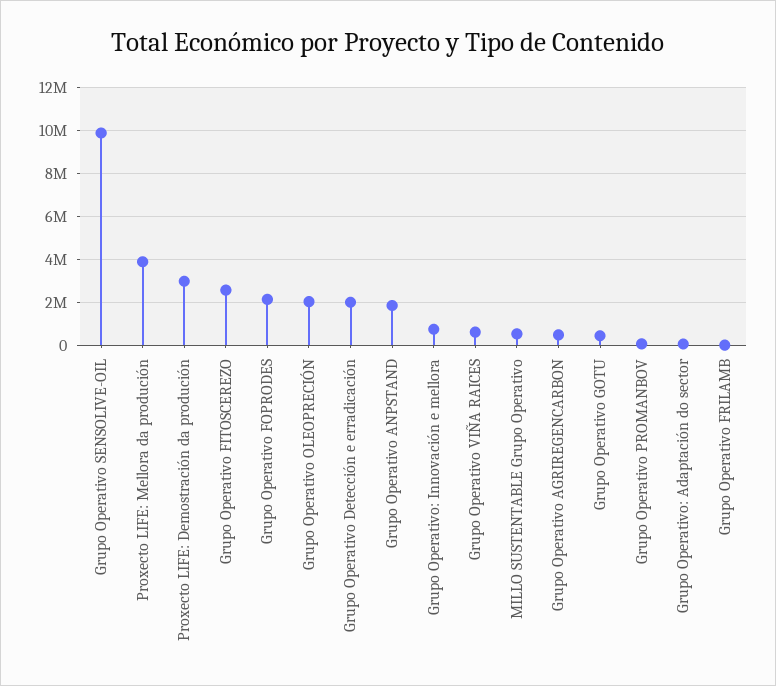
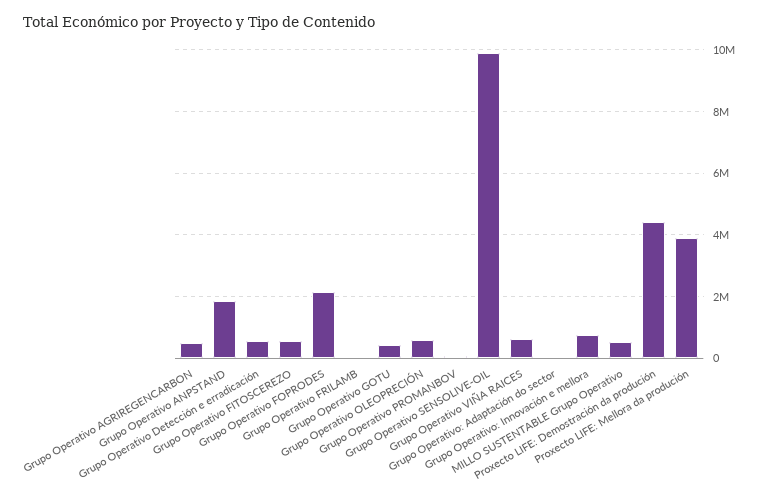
  {
    "Grupo Operativo SENSOLIVE-OIL": 10000000,
    "Proxecto LIFE: Mellora da produción": 3800000,
-   "Proxecto LIFE: Demostración da produción": 3000000,
+   "Proxecto LIFE: Demostración da produción": 4400000,
-   "Grupo Operativo FITOSCEREZO": 2500000,
+   "Grupo Operativo FITOSCEREZO": 600000,
    "Grupo Operativo FOPRODES": 2200000,
-   "Grupo Operativo OLEOPRECIÓN": 2000000,
+   "Grupo Operativo OLEOPRECIÓN": 600000,
-   "Grupo Operativo Detección e erradicación": 2000000,
+   "Grupo Operativo Detección e erradicación": 600000,
    "Grupo Operativo ANPSTAND": 1800000,
    "Grupo Operativo: Innovación e mellora": 800000,
    "Grupo Operativo VIÑA RAICES": 600000,
    "MILLO SUSTENTABLE Grupo Operativo": 600000,
    "Grupo Operativo AGRIREGENCARBON": 400000,
    "Grupo Operativo GOTU": 400000,
    "Grupo Operativo PROMANBOV": 0,
    "Grupo Operativo: Adaptación do sector": 0,
    "Grupo Operativo FRILAMB": 0
  }

